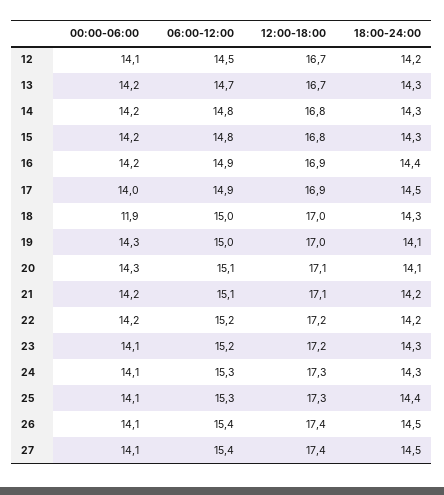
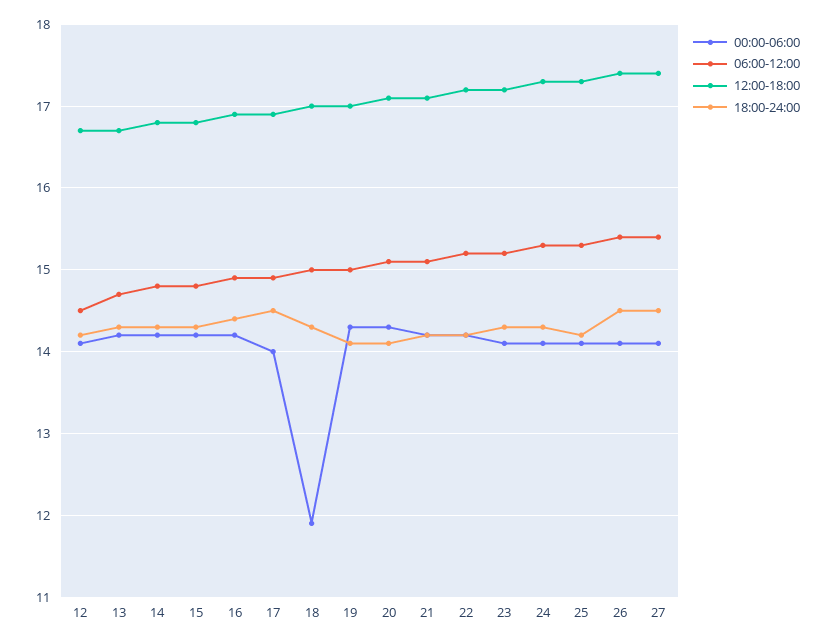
  {
    "00:00-06:00": {
      "12": 14.1,
      "13": 14.2,
      "14": 14.2,
      "15": 14.2,
      "16": 14.2,
      "17": 14,
      "18": 11.9,
      "19": 14.3,
      "20": 14.3,
      "21": 14.2,
      "22": 14.2,
      "23": 14.1,
      "24": 14.1,
      "25": 14.1,
      "26": 14.1,
      "27": 14.1
    },
    "06:00-12:00": {
      "12": 14.5,
      "13": 14.7,
      "14": 14.8,
      "15": 14.8,
      "16": 14.9,
      "17": 14.9,
      "18": 15,
      "19": 15,
      "20": 15.1,
      "21": 15.1,
      "22": 15.2,
      "23": 15.2,
      "24": 15.3,
      "25": 15.3,
      "26": 15.4,
      "27": 15.4
    },
    "12:00-18:00": {
      "12": 16.7,
      "13": 16.7,
      "14": 16.8,
      "15": 16.8,
      "16": 16.9,
      "17": 16.9,
      "18": 17,
      "19": 17,
      "20": 17.1,
      "21": 17.1,
      "22": 17.2,
      "23": 17.2,
      "24": 17.3,
      "25": 17.3,
      "26": 17.4,
      "27": 17.4
    },
    "18:00-24:00": {
      "12": 14.2,
      "13": 14.3,
      "14": 14.3,
      "15": 14.3,
      "16": 14.4,
      "17": 14.5,
      "18": 14.3,
      "19": 14.1,
      "20": 14.1,
      "21": 14.2,
      "22": 14.2,
      "23": 14.3,
      "24": 14.3,
-     "25": 14.4,
+     "25": 14.2,
      "26": 14.5,
      "27": 14.5
    }
  }

